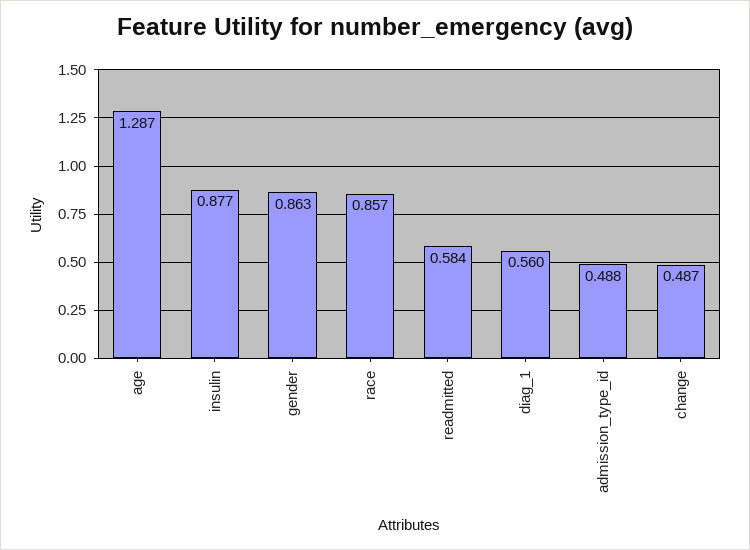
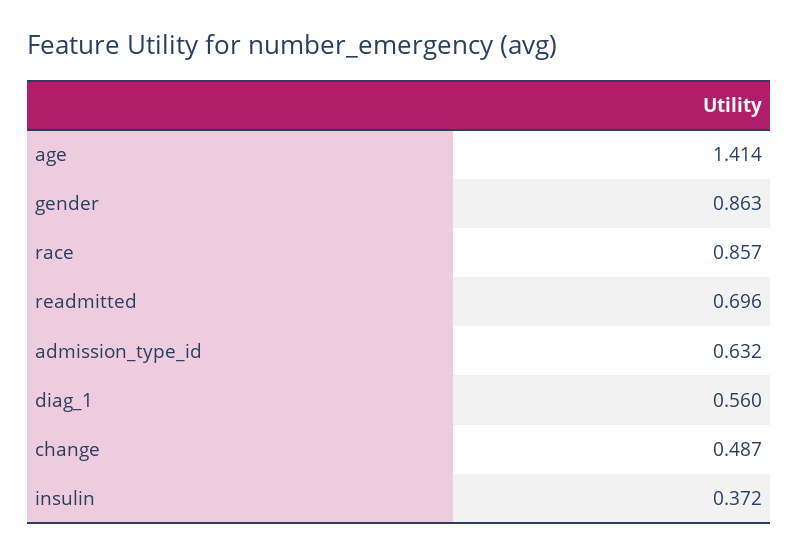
  {
-   "age": 1.287,
+   "age": 1.414,
-   "insulin": 0.877,
+   "insulin": 0.372,
    "gender": 0.863,
    "race": 0.857,
-   "readmitted": 0.584,
+   "readmitted": 0.696,
    "diag_1": 0.56,
-   "admission_type_id": 0.488,
+   "admission_type_id": 0.632,
    "change": 0.487
  }

